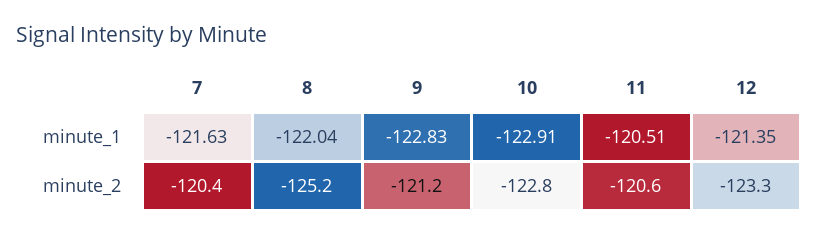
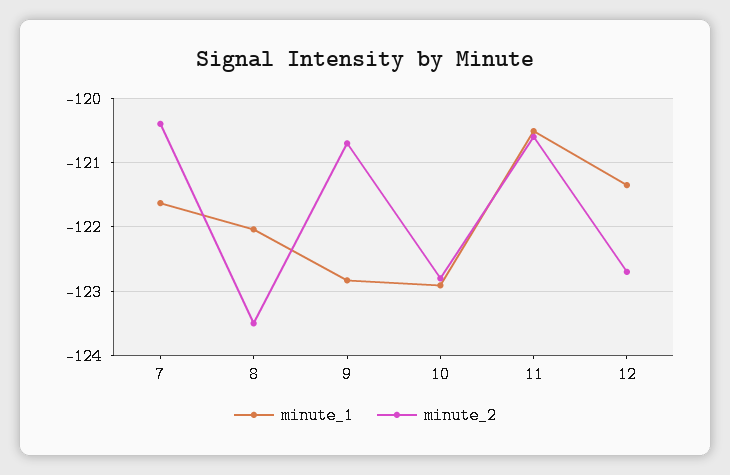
  {
    "minute_1": {
      "7": -121.63,
      "8": -122.04,
      "9": -122.83,
      "10": -122.91,
      "11": -120.51,
      "12": -121.35
    },
    "minute_2": {
      "7": -120.4,
-     "8": -125.2,
+     "8": -123.5,
-     "9": -121.2,
+     "9": -120.7,
      "10": -122.8,
      "11": -120.6,
-     "12": -123.3
+     "12": -122.7
    }
  }

